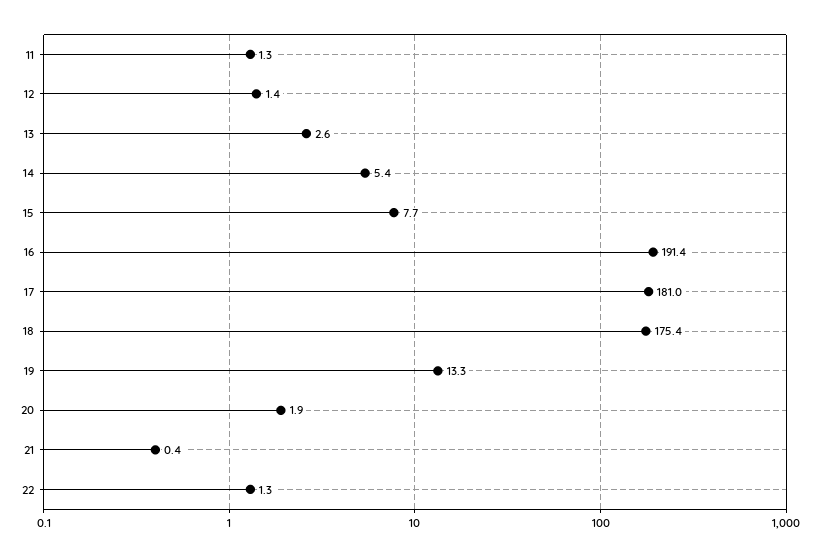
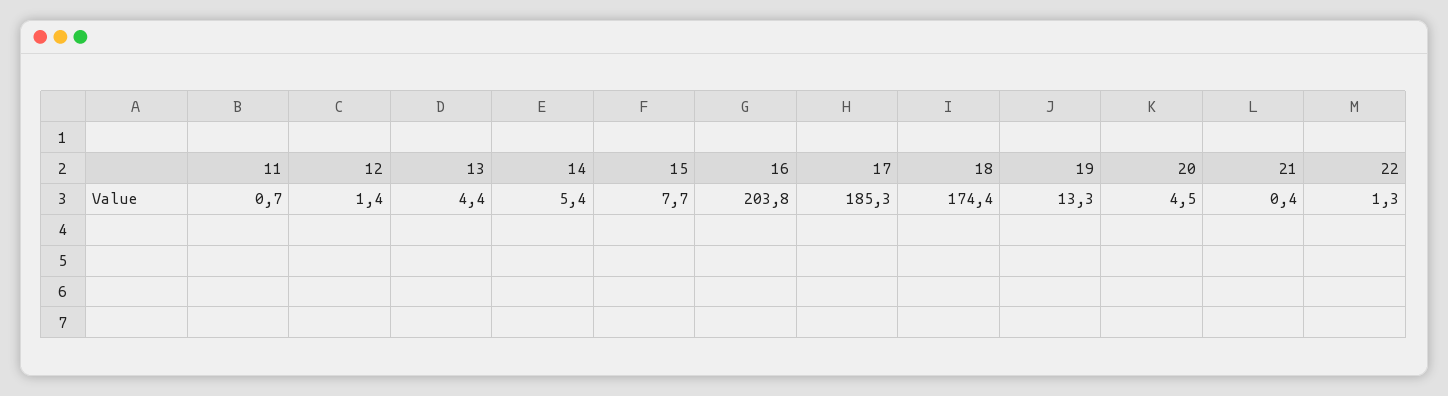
  {
-   "11": 1.3,
+   "11": 0.7,
    "12": 1.4,
-   "13": 2.6,
+   "13": 4.4,
    "14": 5.4,
    "15": 7.7,
-   "16": 191.4,
+   "16": 203.8,
-   "17": 181,
+   "17": 185.3,
-   "18": 175.4,
+   "18": 174.4,
    "19": 13.3,
-   "20": 1.9,
+   "20": 4.5,
    "21": 0.4,
    "22": 1.3
  }

